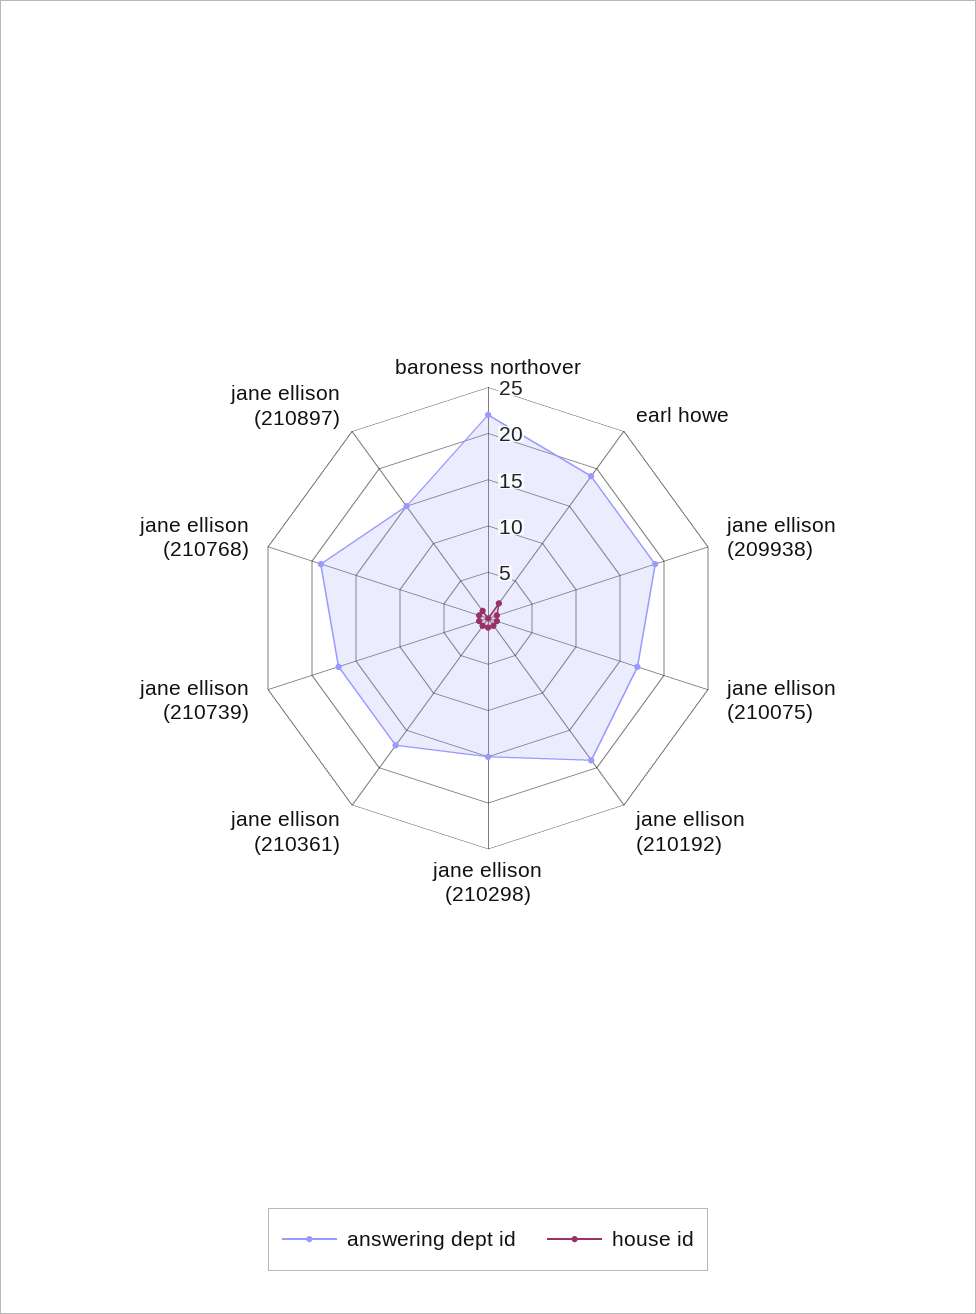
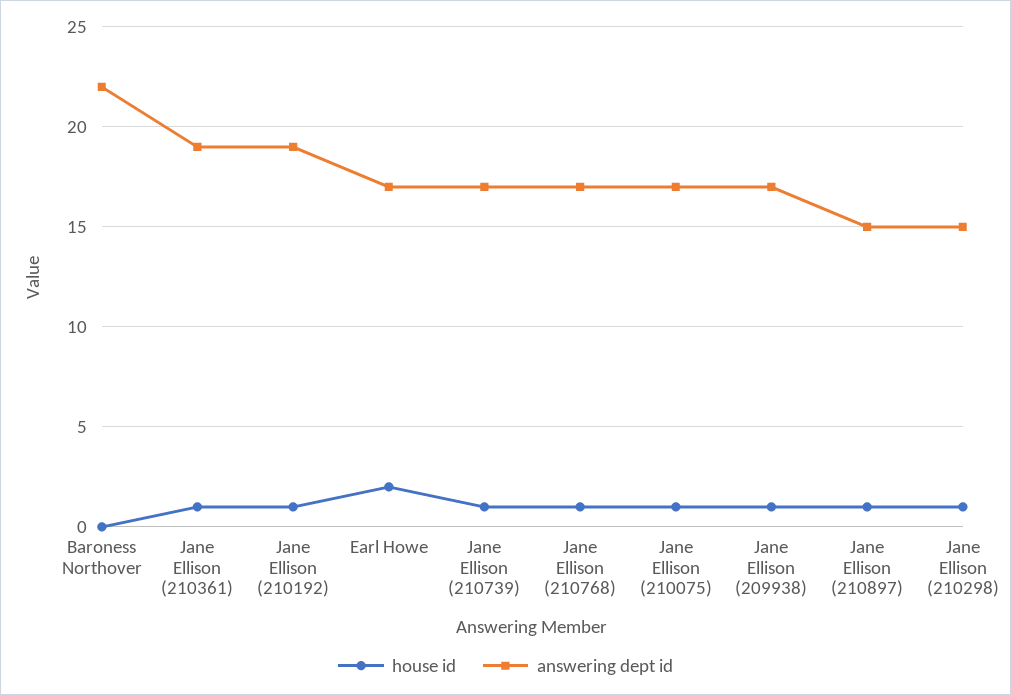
  {
    "answering dept id": {
      "baroness northover": 22,
-     "earl howe": 19,
+     "earl howe": 17,
-     "jane ellison (209938)": 19,
+     "jane ellison (209938)": 17,
      "jane ellison (210075)": 17,
      "jane ellison (210192)": 19,
      "jane ellison (210298)": 15,
-     "jane ellison (210361)": 17,
+     "jane ellison (210361)": 19,
      "jane ellison (210739)": 17,
-     "jane ellison (210768)": 19,
+     "jane ellison (210768)": 17,
      "jane ellison (210897)": 15
    },
    "house id": {
      "baroness northover": 0,
      "earl howe": 2,
      "jane ellison (209938)": 1,
      "jane ellison (210075)": 1,
      "jane ellison (210192)": 1,
      "jane ellison (210298)": 1,
      "jane ellison (210361)": 1,
      "jane ellison (210739)": 1,
      "jane ellison (210768)": 1,
      "jane ellison (210897)": 1
    }
  }

